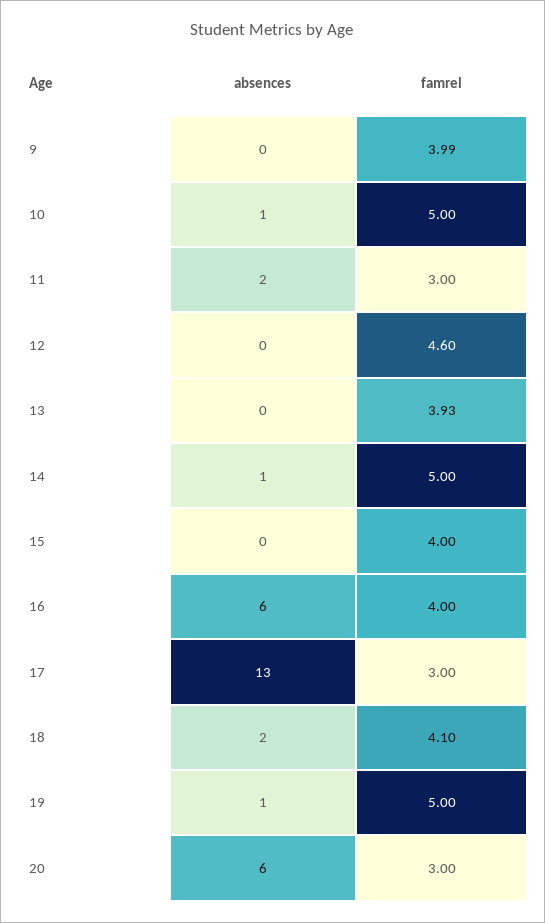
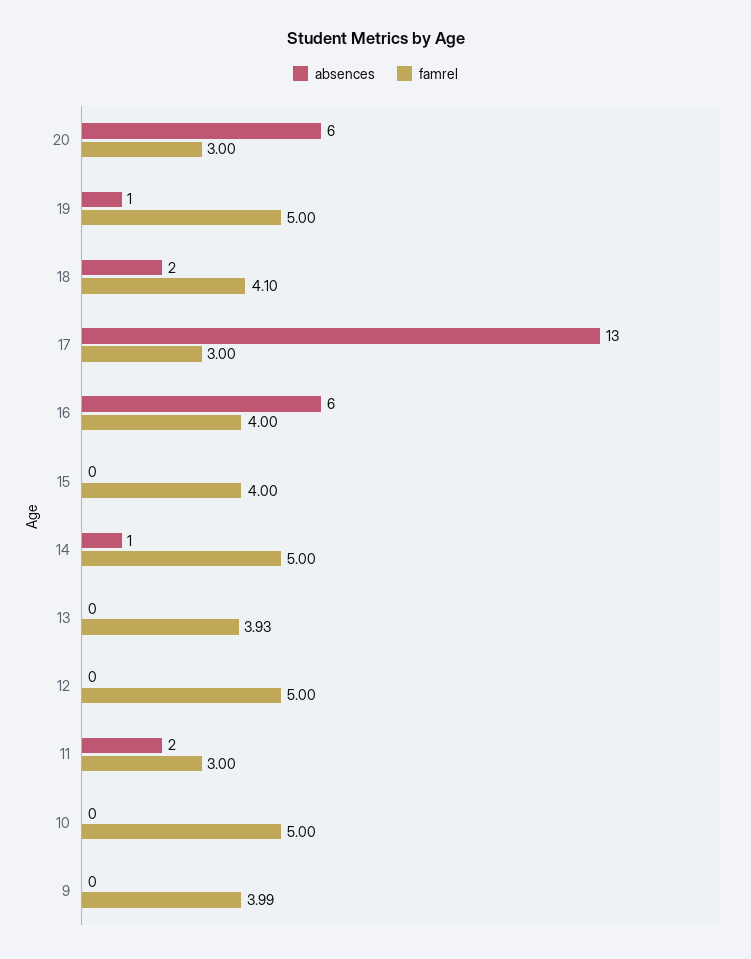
  {
    "absences": {
      "9": 0,
-     "10": 1,
+     "10": 0,
      "11": 2,
      "12": 0,
      "13": 0,
      "14": 1,
      "15": 0,
      "16": 6,
      "17": 13,
      "18": 2,
      "19": 1,
      "20": 6
    },
    "famrel": {
      "9": 3.99,
      "10": 5,
      "11": 3,
-     "12": 4.6,
+     "12": 5,
      "13": 3.93,
      "14": 5,
      "15": 4,
      "16": 4,
      "17": 3,
      "18": 4.1,
      "19": 5,
      "20": 3
    }
  }

